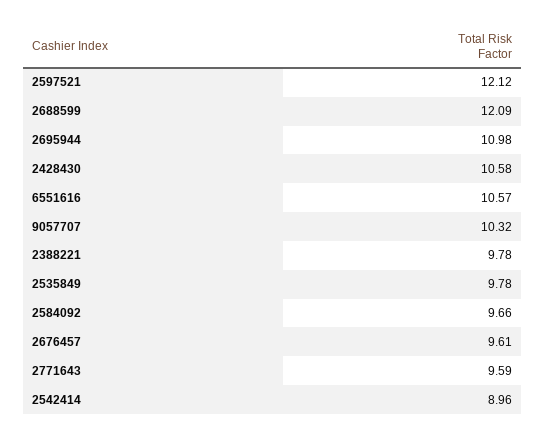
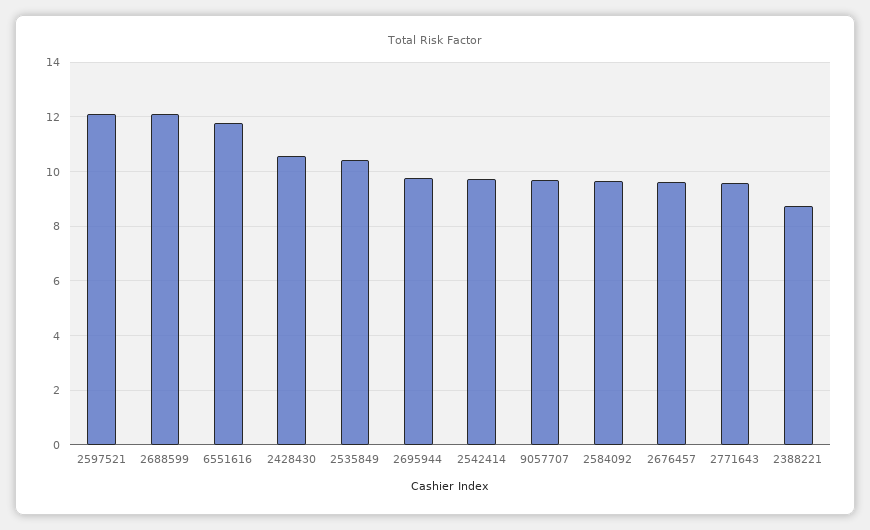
  {
    "2597521": 12.12,
    "2688599": 12.09,
-   "2695944": 10.98,
+   "2695944": 9.75,
    "2428430": 10.58,
-   "6551616": 10.57,
+   "6551616": 11.75,
-   "9057707": 10.32,
+   "9057707": 9.75,
-   "2388221": 9.78,
+   "2388221": 8.75,
-   "2535849": 9.78,
+   "2535849": 10.5,
    "2584092": 9.66,
    "2676457": 9.61,
    "2771643": 9.59,
-   "2542414": 8.96
+   "2542414": 9.75
  }

